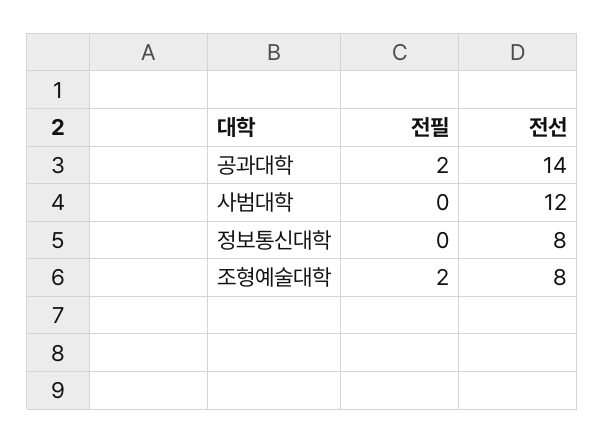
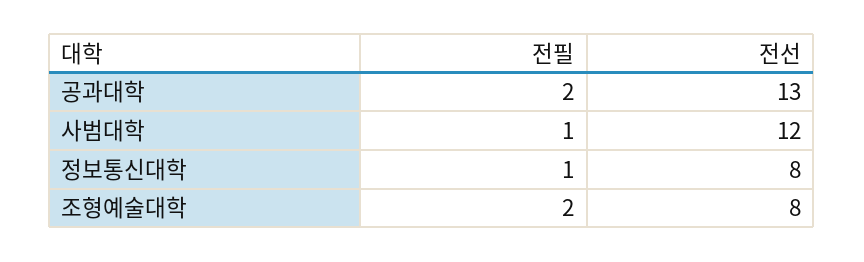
  {
    "전필": {
      "공과대학": 2,
-     "사범대학": 0,
+     "사범대학": 1,
-     "정보통신대학": 0,
+     "정보통신대학": 1,
      "조형예술대학": 2
    },
    "전선": {
-     "공과대학": 14,
+     "공과대학": 13,
      "사범대학": 12,
      "정보통신대학": 8,
      "조형예술대학": 8
    }
  }

